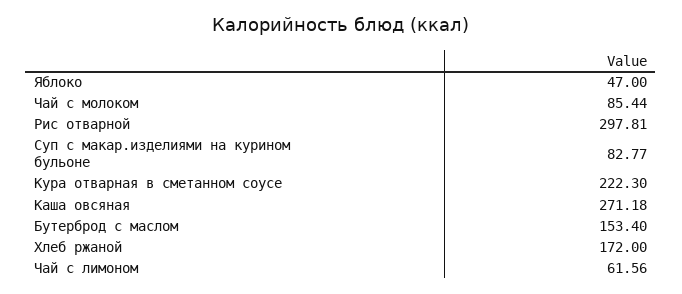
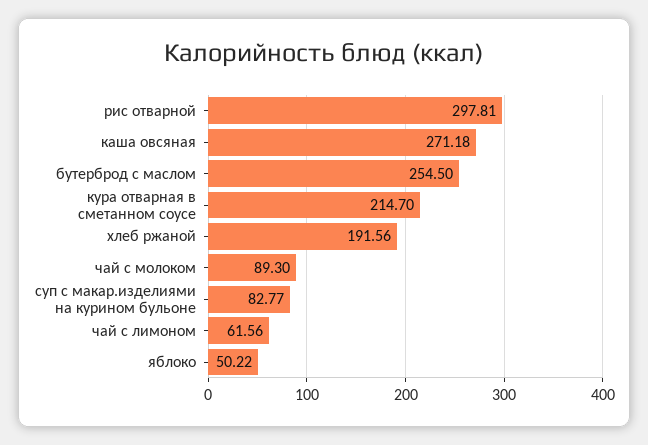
  {
-   "Яблоко": 47,
+   "Яблоко": 50.22,
-   "Чай с молоком": 85.44,
+   "Чай с молоком": 89.3,
    "Рис отварной": 297.81,
    "Суп с макар.изделиями на курином бульоне": 82.77,
-   "Кура отварная в сметанном соусе": 222.3,
+   "Кура отварная в сметанном соусе": 214.7,
    "Каша овсяная": 271.18,
-   "Бутерброд с маслом": 153.4,
+   "Бутерброд с маслом": 254.5,
-   "Хлеб ржаной": 172,
+   "Хлеб ржаной": 191.56,
    "Чай с лимоном": 61.56
  }

